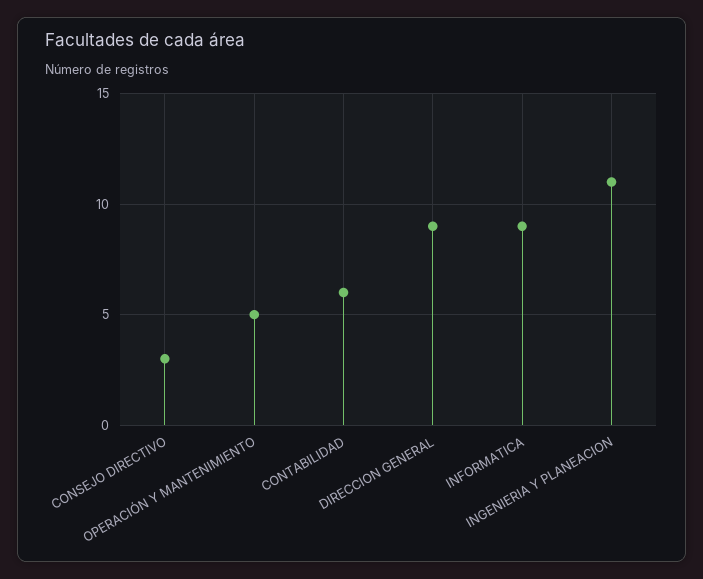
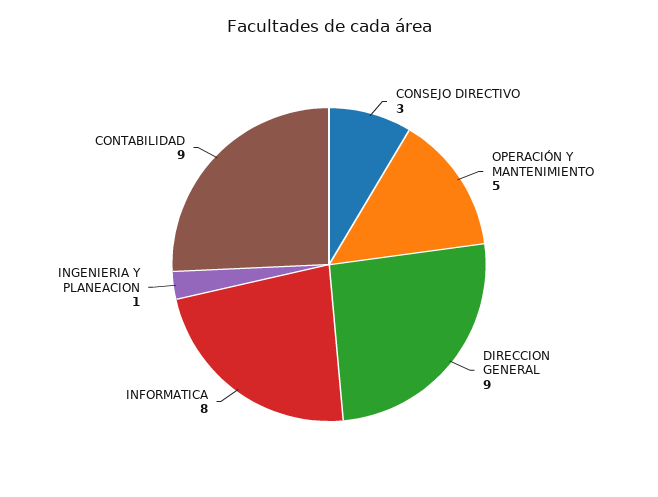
  {
    "CONSEJO DIRECTIVO": 3,
    "OPERACIÓN Y MANTENIMIENTO": 5,
-   "CONTABILIDAD": 6,
+   "CONTABILIDAD": 9,
    "DIRECCION GENERAL": 9,
-   "INFORMATICA": 9,
+   "INFORMATICA": 8,
-   "INGENIERIA Y PLANEACION": 11
+   "INGENIERIA Y PLANEACION": 1
  }

